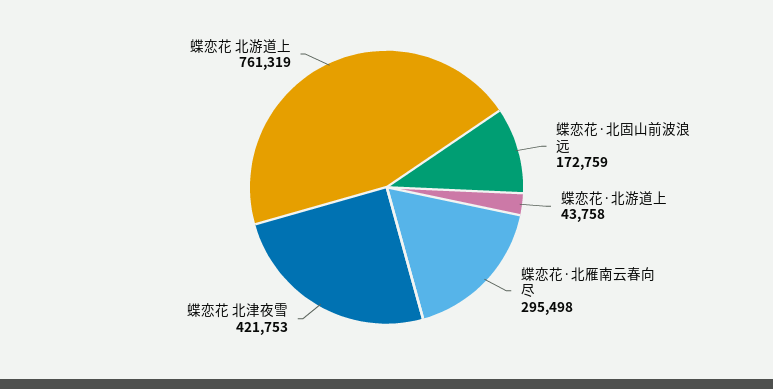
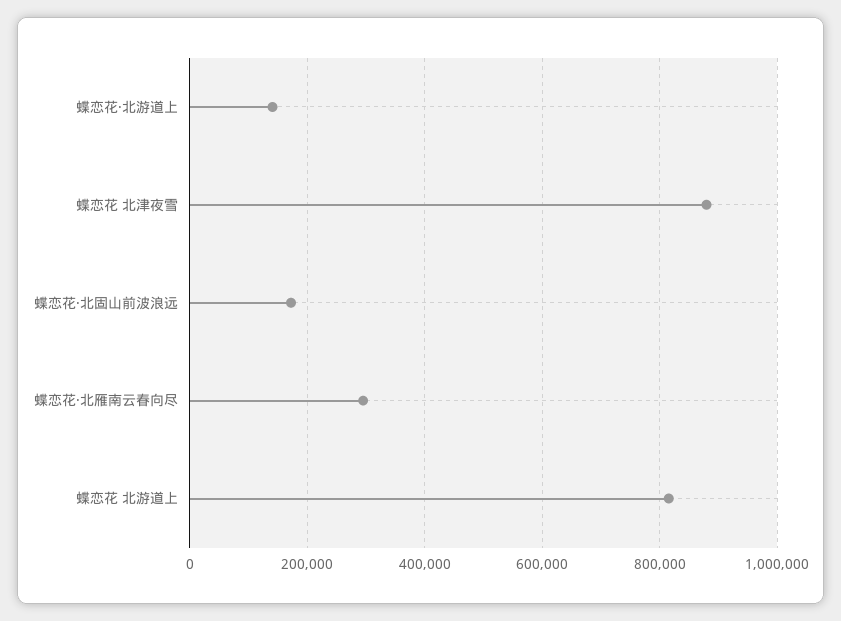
  {
    "蝶恋花·北固山前波浪远": 172759,
-   "蝶恋花·北游道上": 43758,
+   "蝶恋花·北游道上": 140000,
    "蝶恋花·北雁南云春向尽": 295498,
-   "蝶恋花 北津夜雪": 421753,
+   "蝶恋花 北津夜雪": 880000,
-   "蝶恋花 北游道上": 761319
+   "蝶恋花 北游道上": 820000
  }

